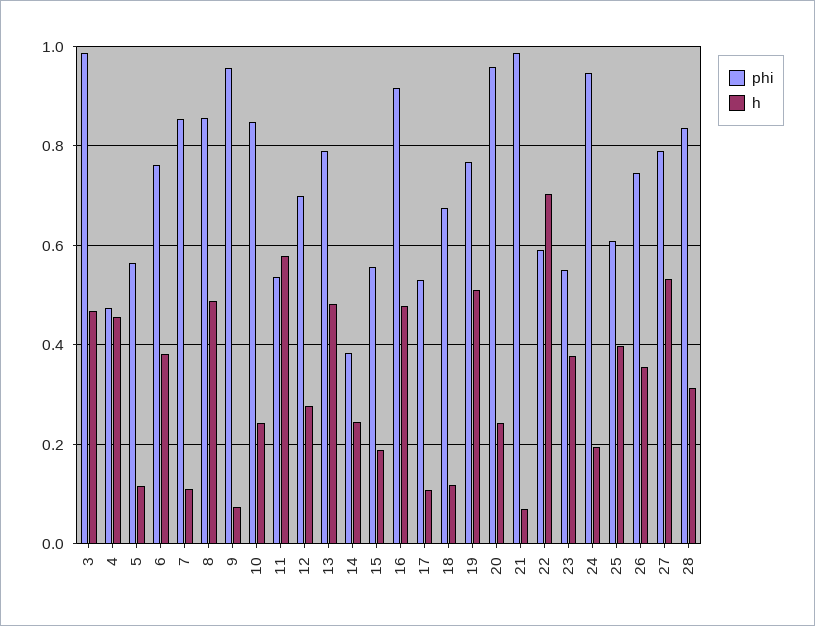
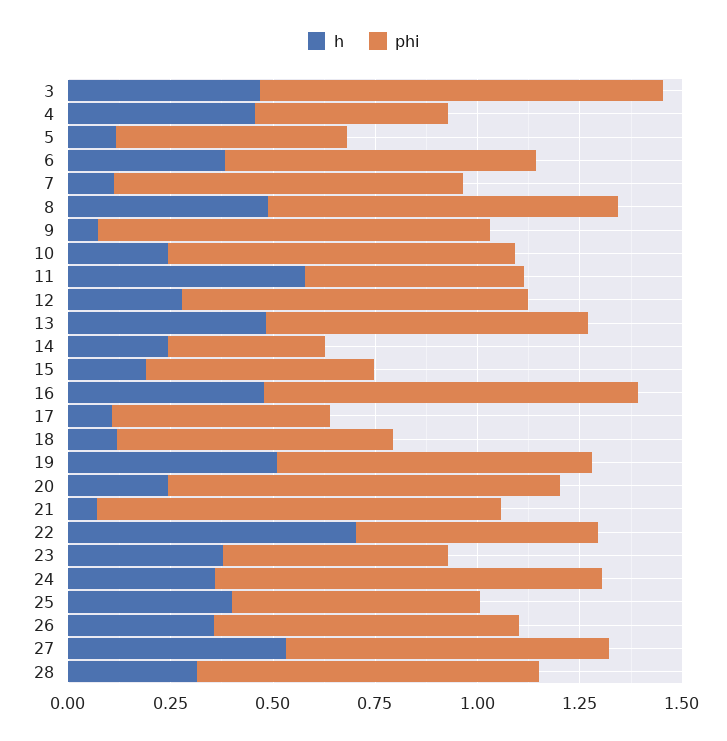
  {
    "phi": {
      "3": 0.98,
      "4": 0.48,
      "5": 0.56,
      "6": 0.76,
      "7": 0.86,
      "8": 0.86,
      "9": 0.96,
      "10": 0.84,
      "11": 0.54,
-     "12": 0.7,
+     "12": 0.85,
      "13": 0.78,
      "14": 0.38,
      "15": 0.56,
      "16": 0.92,
      "17": 0.54,
      "18": 0.68,
      "19": 0.76,
      "20": 0.96,
      "21": 0.98,
      "22": 0.6,
      "23": 0.56,
      "24": 0.94,
      "25": 0.6,
      "26": 0.74,
      "27": 0.8,
      "28": 0.84
    },
    "h": {
      "3": 0.46,
      "4": 0.46,
      "5": 0.12,
      "6": 0.38,
      "7": 0.12,
      "8": 0.48,
      "9": 0.08,
      "10": 0.24,
      "11": 0.58,
      "12": 0.28,
      "13": 0.48,
      "14": 0.24,
      "15": 0.18,
      "16": 0.48,
      "17": 0.1,
      "18": 0.12,
      "19": 0.52,
      "20": 0.24,
      "21": 0.08,
      "22": 0.7,
      "23": 0.38,
-     "24": 0.2,
+     "24": 0.35,
      "25": 0.4,
      "26": 0.36,
      "27": 0.54,
      "28": 0.32
    }
  }

